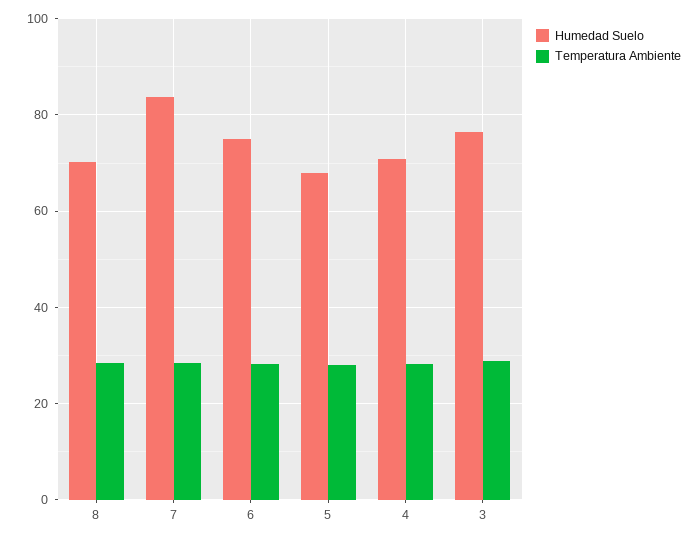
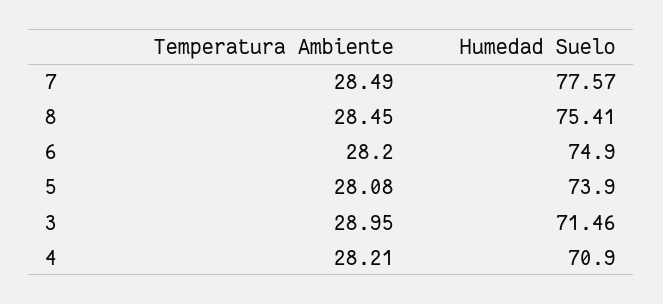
  {
    "Humedad Suelo": {
-     "8": 70,
+     "8": 75.41,
-     "7": 84,
+     "7": 77.57,
      "6": 74.9,
-     "5": 68,
+     "5": 73.9,
      "4": 70.9,
-     "3": 76
+     "3": 71.46
    },
    "Temperatura Ambiente": {
      "8": 28.45,
      "7": 28.49,
      "6": 28.2,
      "5": 28.08,
      "4": 28.21,
      "3": 28.95
    }
  }

